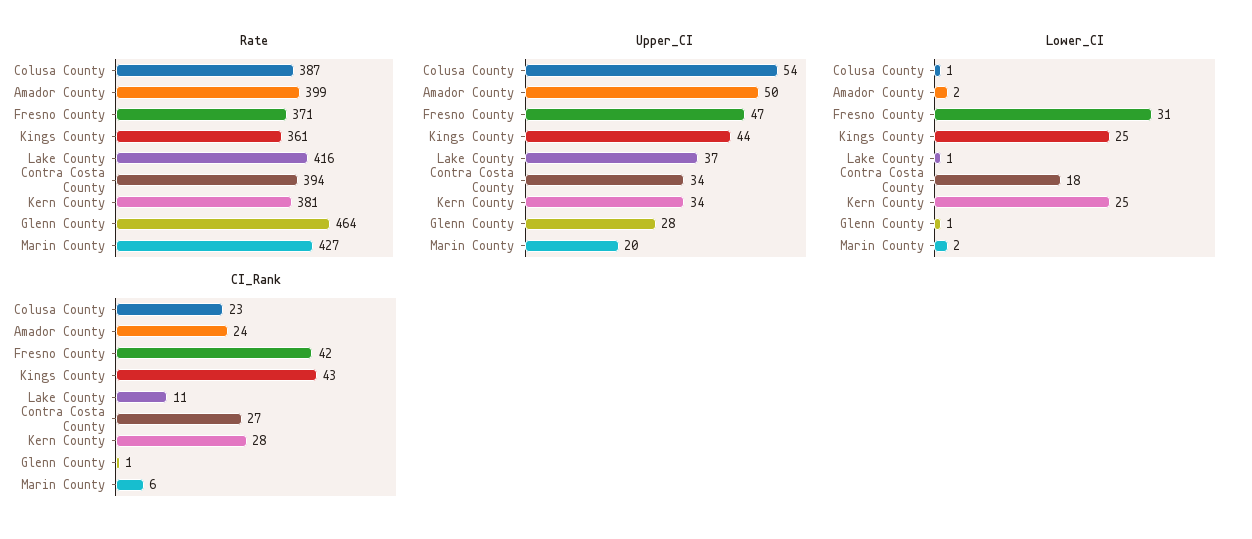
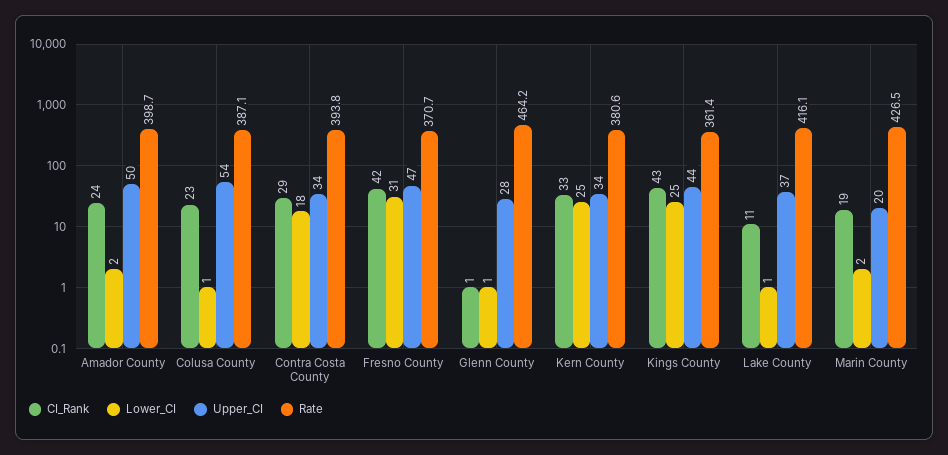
  {
    "Rate": {
      "Colusa County": 387.1,
      "Amador County": 398.7,
      "Fresno County": 370.7,
      "Kings County": 361.4,
      "Lake County": 416.1,
      "Contra Costa County": 393.8,
      "Kern County": 380.6,
      "Glenn County": 464.2,
      "Marin County": 426.5
    },
    "Upper_CI": {
      "Colusa County": 54,
      "Amador County": 50,
      "Fresno County": 47,
      "Kings County": 44,
      "Lake County": 37,
      "Contra Costa County": 34,
      "Kern County": 34,
      "Glenn County": 28,
      "Marin County": 20
    },
    "Lower_CI": {
      "Colusa County": 1,
      "Amador County": 2,
      "Fresno County": 31,
      "Kings County": 25,
      "Lake County": 1,
      "Contra Costa County": 18,
      "Kern County": 25,
      "Glenn County": 1,
      "Marin County": 2
    },
    "CI_Rank": {
      "Colusa County": 23,
      "Amador County": 24,
      "Fresno County": 42,
      "Kings County": 43,
      "Lake County": 11,
-     "Contra Costa County": 27,
+     "Contra Costa County": 29,
-     "Kern County": 28,
+     "Kern County": 33,
      "Glenn County": 1,
-     "Marin County": 6
+     "Marin County": 19
    }
  }

